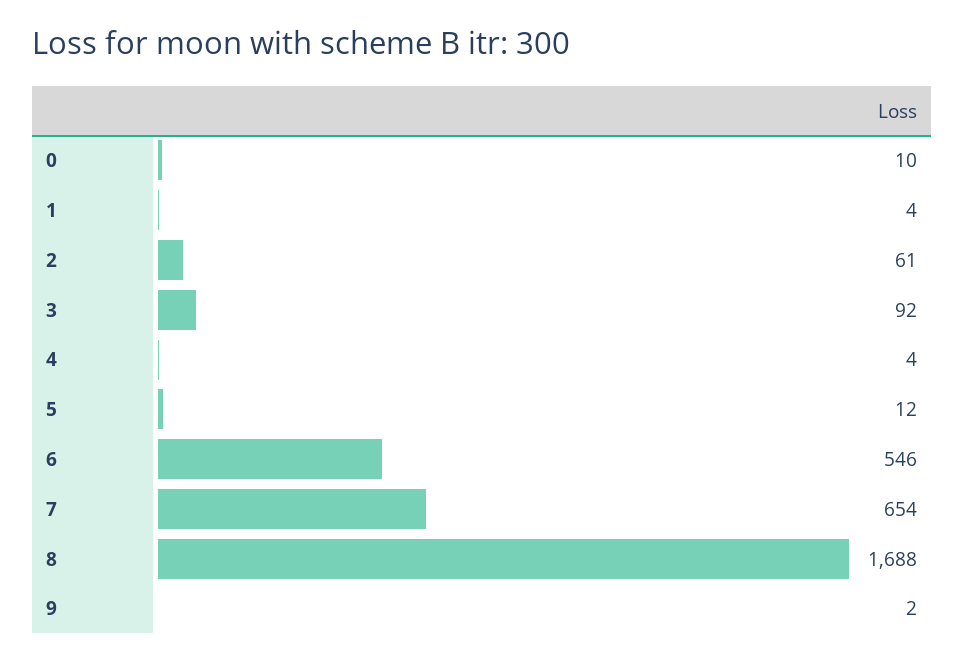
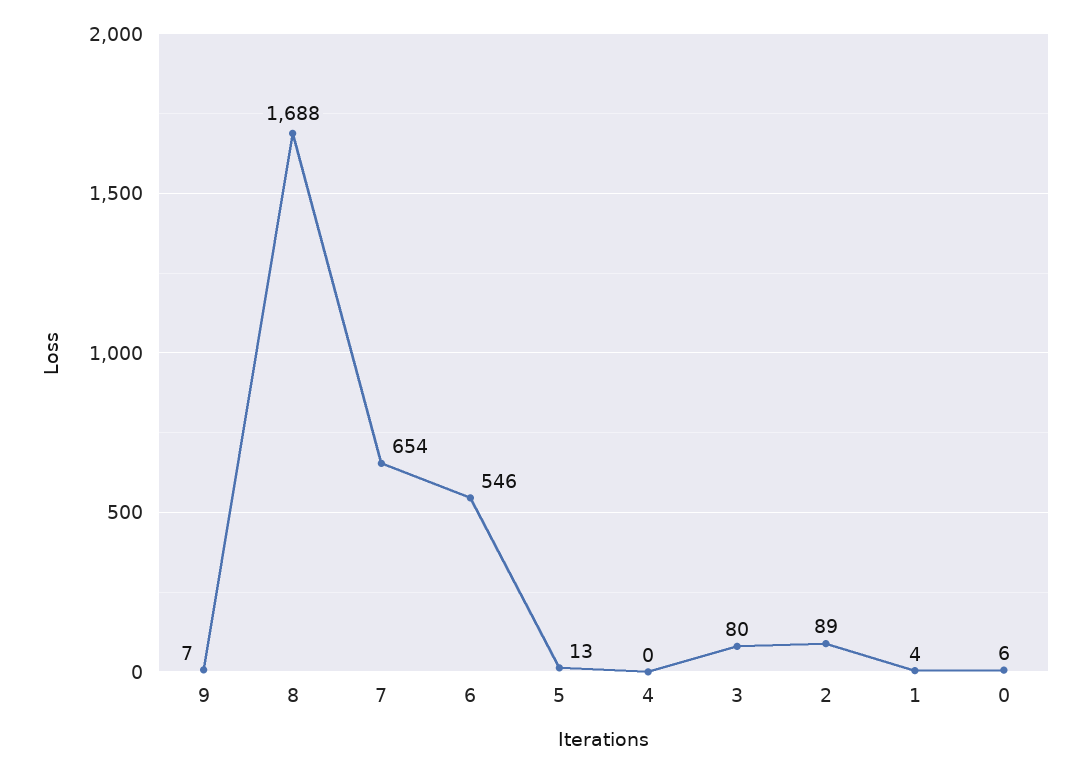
  {
-   "0": 10,
+   "0": 6,
    "1": 4,
-   "2": 61,
+   "2": 89,
-   "3": 92,
+   "3": 80,
-   "4": 4,
+   "4": 0,
-   "5": 12,
+   "5": 13,
    "6": 546,
    "7": 654,
    "8": 1688,
-   "9": 2
+   "9": 7
  }

